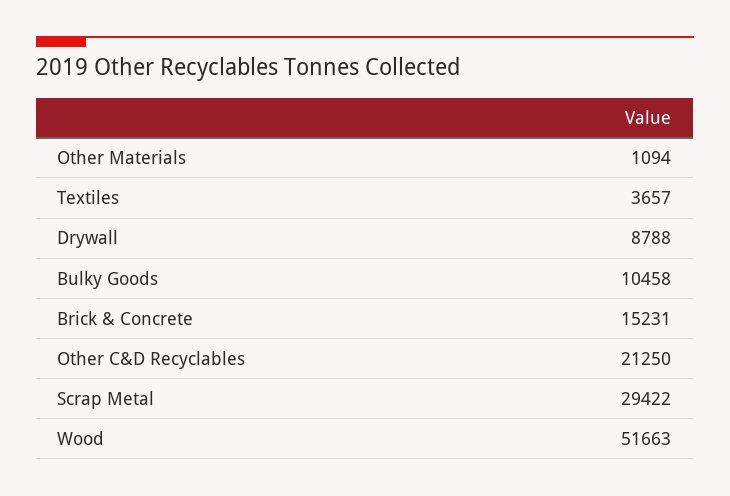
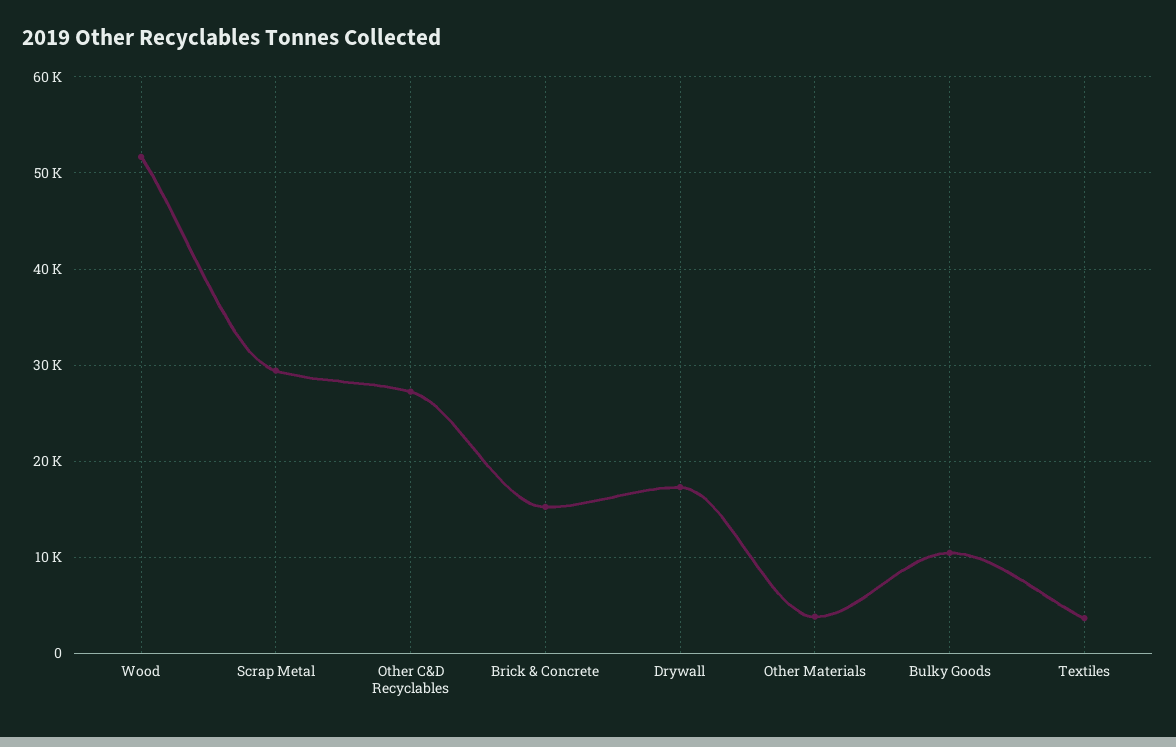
  {
-   "Other Materials": 1094,
+   "Other Materials": 4000,
    "Textiles": 3657,
-   "Drywall": 8788,
+   "Drywall": 17000,
    "Bulky Goods": 10458,
    "Brick & Concrete": 15231,
-   "Other C&D Recyclables": 21250,
+   "Other C&D Recyclables": 27000,
    "Scrap Metal": 29422,
    "Wood": 51663
  }

